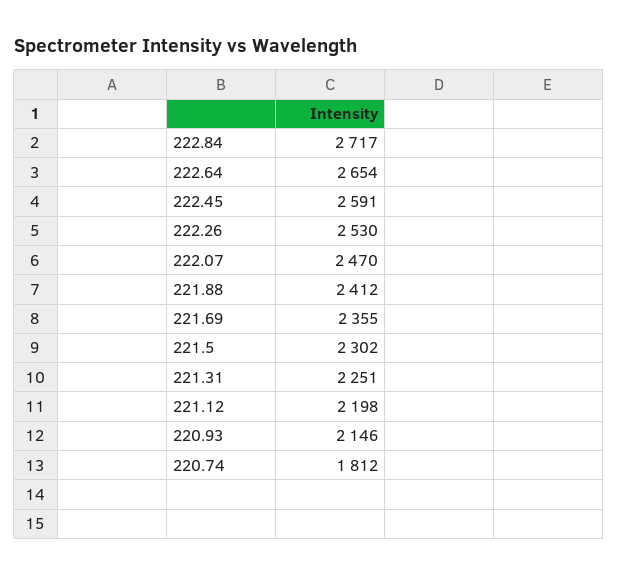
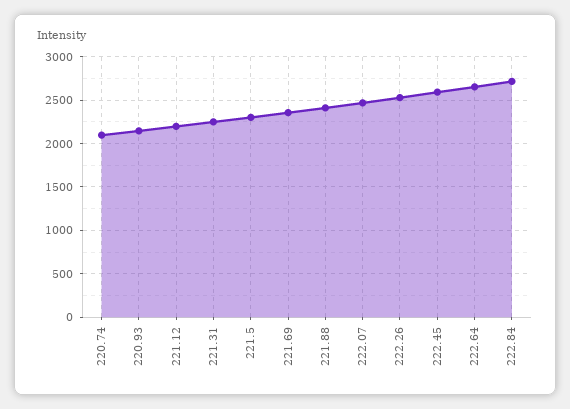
  {
    "222.84": 2717,
    "222.64": 2654,
    "222.45": 2591,
    "222.26": 2530,
    "222.07": 2470,
    "221.88": 2412,
    "221.69": 2355,
    "221.5": 2302,
    "221.31": 2251,
    "221.12": 2198,
    "220.93": 2146,
-   "220.74": 1812
+   "220.74": 2100
  }

